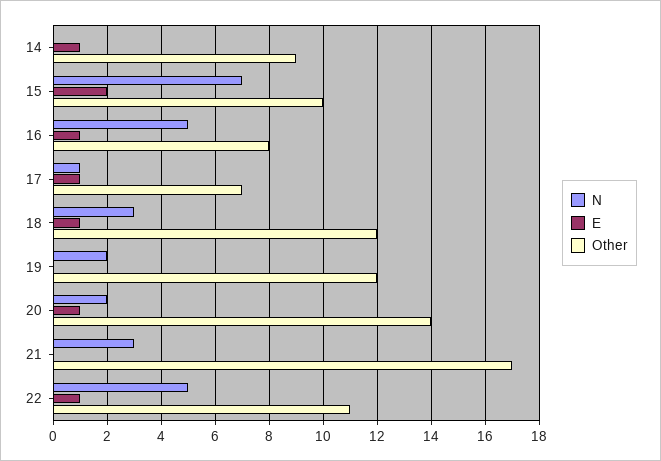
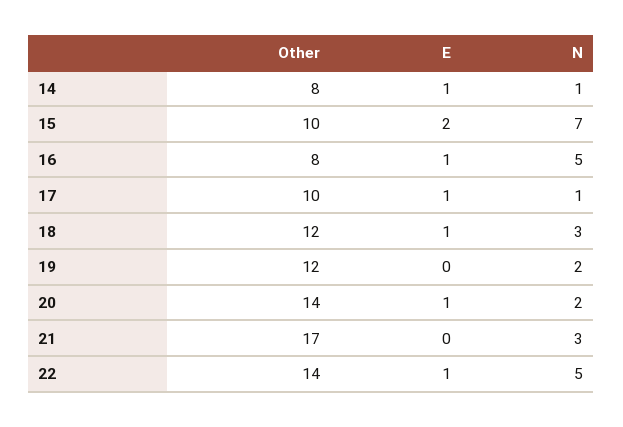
  {
    "N": {
-     "14": 0,
+     "14": 1,
      "15": 7,
      "16": 5,
      "17": 1,
      "18": 3,
      "19": 2,
      "20": 2,
      "21": 3,
      "22": 5
    },
    "E": {
      "14": 1,
      "15": 2,
      "16": 1,
      "17": 1,
      "18": 1,
      "19": 0,
      "20": 1,
      "21": 0,
      "22": 1
    },
    "Other": {
-     "14": 9,
+     "14": 8,
      "15": 10,
      "16": 8,
-     "17": 7,
+     "17": 10,
      "18": 12,
      "19": 12,
      "20": 14,
      "21": 17,
-     "22": 11
+     "22": 14
    }
  }

